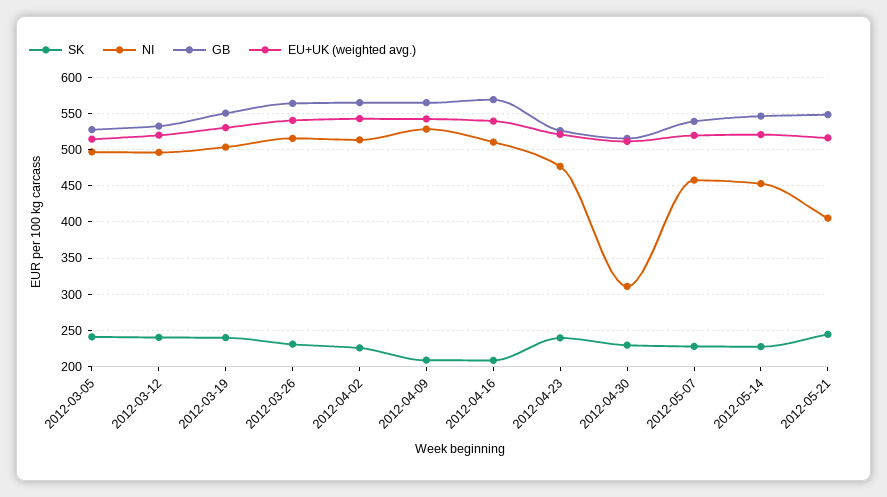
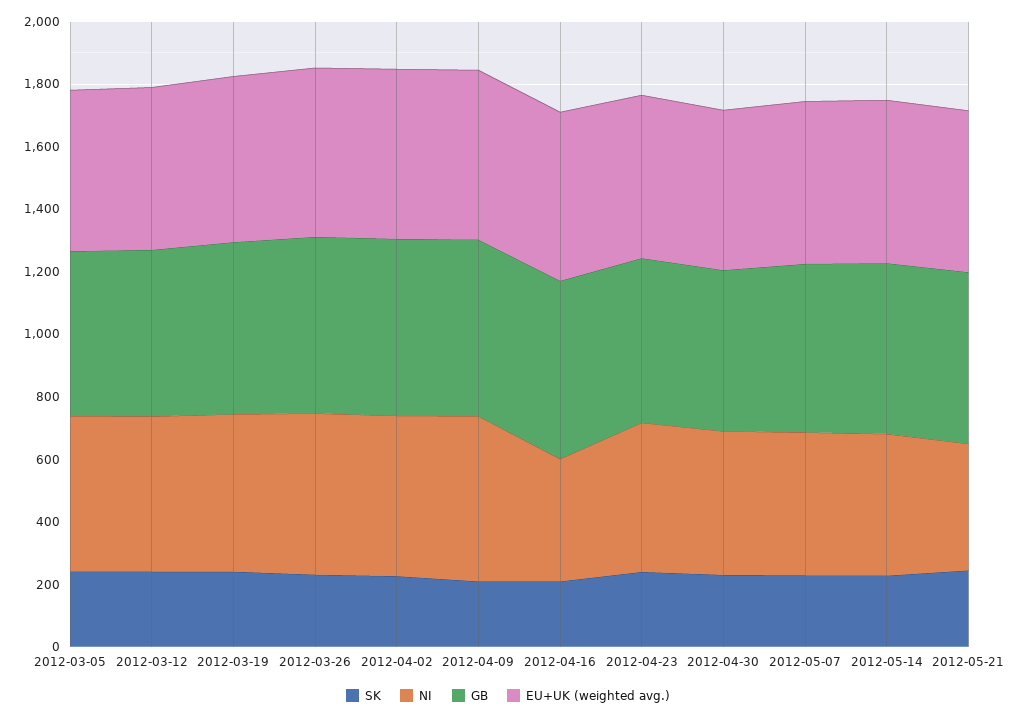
  {
    "SK": {
      "2012-03-05": 240,
      "2012-03-12": 240,
      "2012-03-19": 240,
      "2012-03-26": 230,
      "2012-04-02": 230,
      "2012-04-09": 210,
      "2012-04-16": 210,
      "2012-04-23": 240,
      "2012-04-30": 230,
      "2012-05-07": 230,
      "2012-05-14": 230,
      "2012-05-21": 240
    },
    "NI": {
      "2012-03-05": 500,
      "2012-03-12": 500,
      "2012-03-19": 500,
      "2012-03-26": 520,
      "2012-04-02": 510,
      "2012-04-09": 530,
-     "2012-04-16": 510,
+     "2012-04-16": 400,
      "2012-04-23": 480,
-     "2012-04-30": 310,
+     "2012-04-30": 450,
      "2012-05-07": 460,
      "2012-05-14": 450,
      "2012-05-21": 410
    },
    "GB": {
      "2012-03-05": 530,
      "2012-03-12": 530,
      "2012-03-19": 550,
      "2012-03-26": 560,
      "2012-04-02": 570,
      "2012-04-09": 570,
      "2012-04-16": 570,
      "2012-04-23": 530,
      "2012-04-30": 520,
      "2012-05-07": 540,
      "2012-05-14": 550,
      "2012-05-21": 550
    },
    "EU+UK (weighted avg.)": {
      "2012-03-05": 510,
      "2012-03-12": 520,
      "2012-03-19": 530,
      "2012-03-26": 540,
      "2012-04-02": 540,
      "2012-04-09": 540,
      "2012-04-16": 540,
      "2012-04-23": 520,
      "2012-04-30": 510,
      "2012-05-07": 520,
      "2012-05-14": 520,
      "2012-05-21": 520
    }
  }

